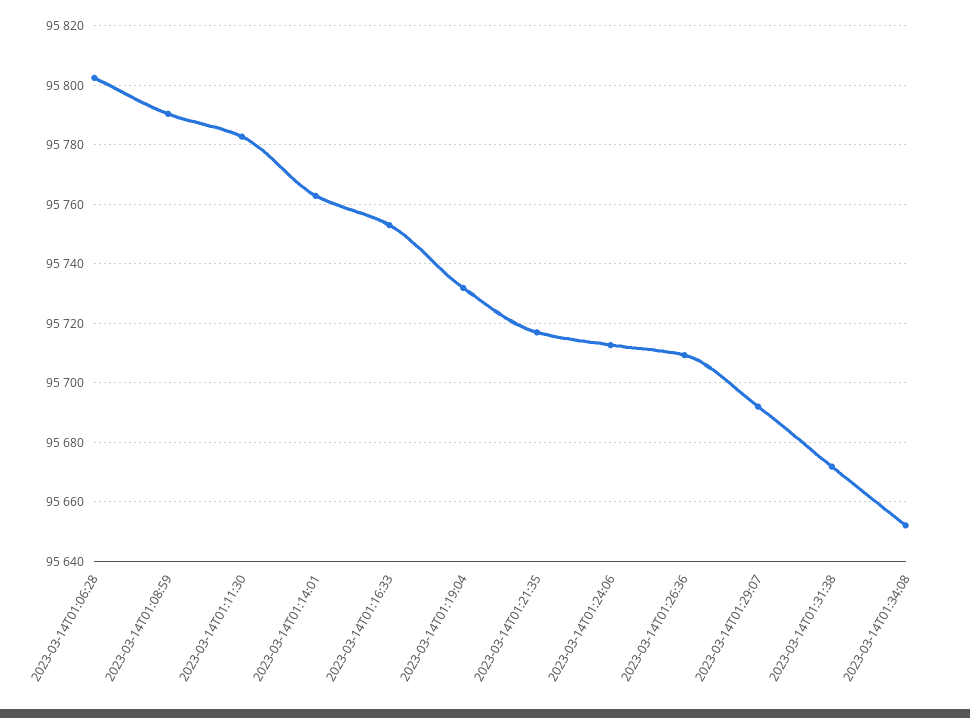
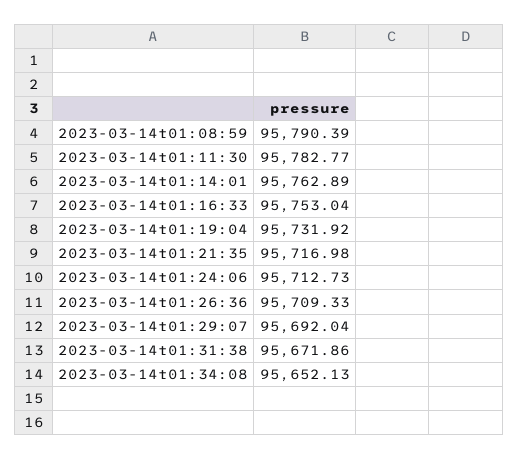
  {
-   "2023-03-14T01:06:28": 95802.5,
    "2023-03-14T01:08:59": 95790.39,
    "2023-03-14T01:11:30": 95782.77,
    "2023-03-14T01:14:01": 95762.89,
    "2023-03-14T01:16:33": 95753.04,
    "2023-03-14T01:19:04": 95731.92,
    "2023-03-14T01:21:35": 95716.98,
    "2023-03-14T01:24:06": 95712.73,
    "2023-03-14T01:26:36": 95709.33,
    "2023-03-14T01:29:07": 95692.04,
    "2023-03-14T01:31:38": 95671.86,
    "2023-03-14T01:34:08": 95652.13
  }

